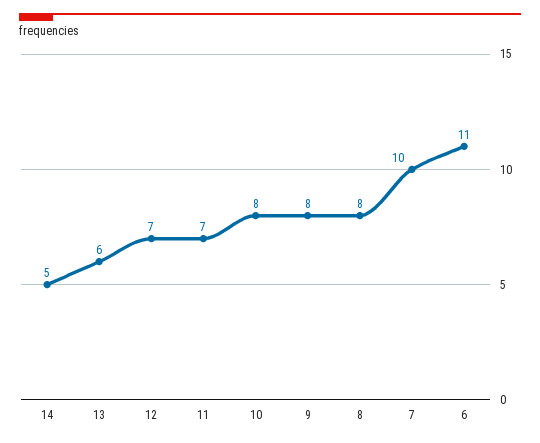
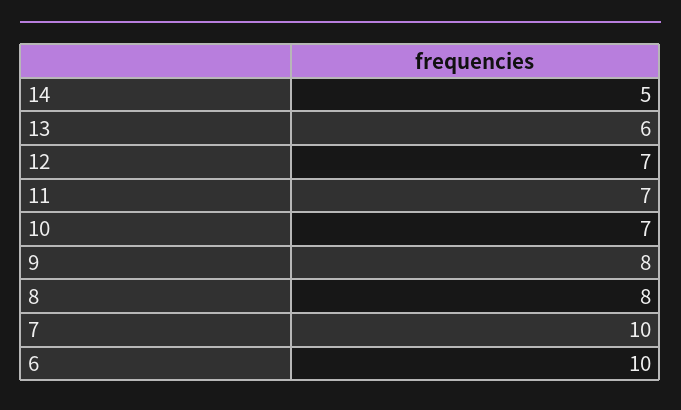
  {
    "14": 5,
    "13": 6,
    "12": 7,
    "11": 7,
-   "10": 8,
+   "10": 7,
    "9": 8,
    "8": 8,
    "7": 10,
-   "6": 11
+   "6": 10
  }

